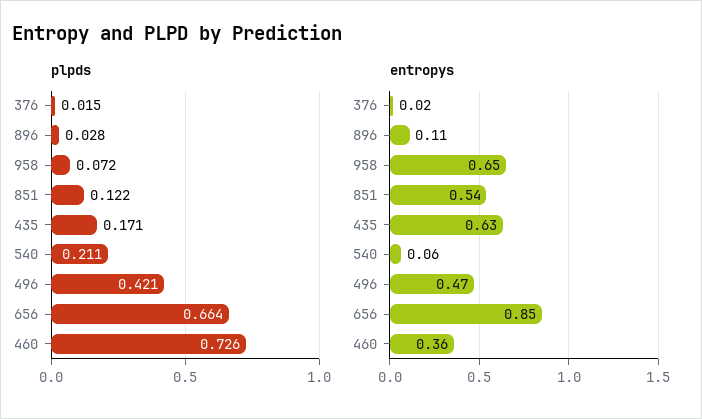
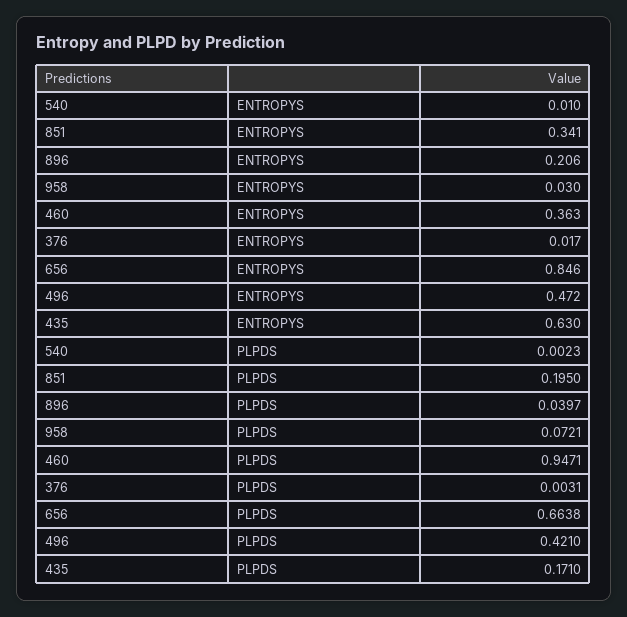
  {
    "plpds": {
-     "376": 0.015,
+     "376": 0.0031,
-     "896": 0.028,
+     "896": 0.0397,
      "958": 0.0721,
-     "851": 0.122,
+     "851": 0.195,
      "435": 0.171,
-     "540": 0.211,
+     "540": 0.0023,
      "496": 0.421,
      "656": 0.6638,
-     "460": 0.726
+     "460": 0.9471
    },
    "entropys": {
      "376": 0.017,
-     "896": 0.11,
+     "896": 0.206,
-     "958": 0.65,
+     "958": 0.03,
-     "851": 0.54,
+     "851": 0.341,
      "435": 0.63,
-     "540": 0.06,
+     "540": 0.01,
      "496": 0.472,
      "656": 0.846,
      "460": 0.363
    }
  }

